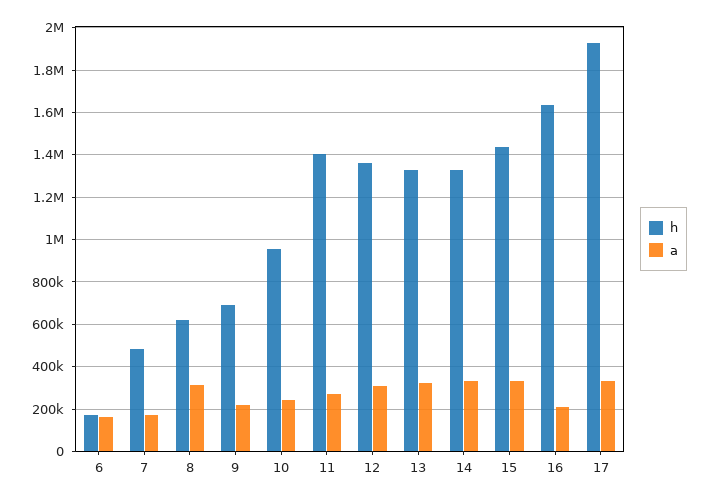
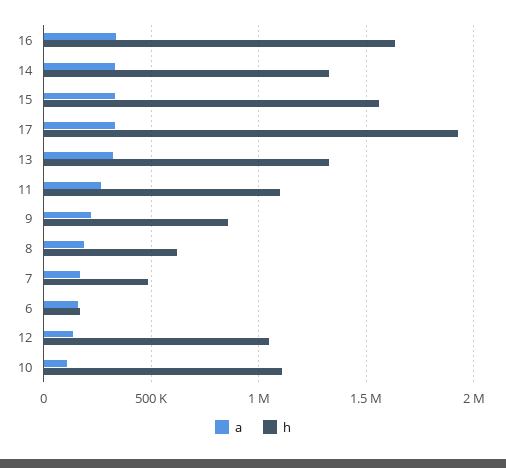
  {
    "h": {
      "6": 150000,
      "7": 500000,
      "8": 600000,
-     "9": 700000,
+     "9": 850000,
-     "10": 950000,
+     "10": 1100000,
-     "11": 1400000,
+     "11": 1100000,
-     "12": 1350000,
+     "12": 1050000,
      "13": 1350000,
      "14": 1350000,
-     "15": 1450000,
+     "15": 1550000,
      "16": 1650000,
      "17": 1950000
    },
    "a": {
      "6": 150000,
      "7": 150000,
-     "8": 300000,
+     "8": 200000,
      "9": 200000,
-     "10": 250000,
+     "10": 100000,
      "11": 250000,
-     "12": 300000,
+     "12": 150000,
      "13": 300000,
      "14": 350000,
      "15": 350000,
-     "16": 200000,
+     "16": 350000,
      "17": 350000
    }
  }

